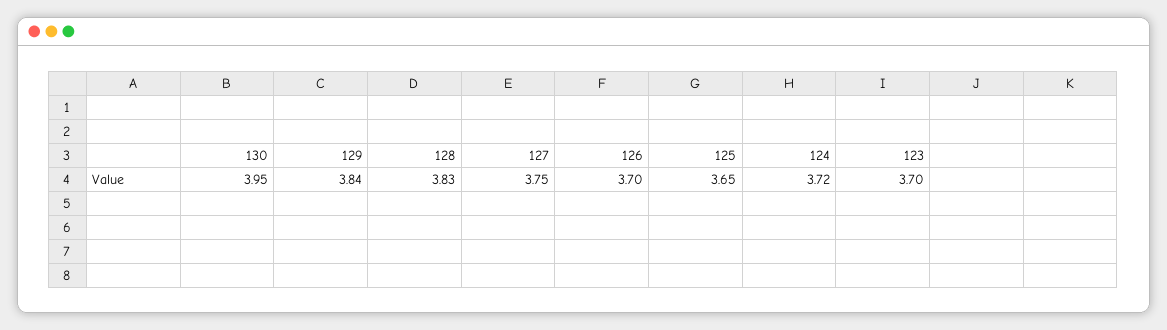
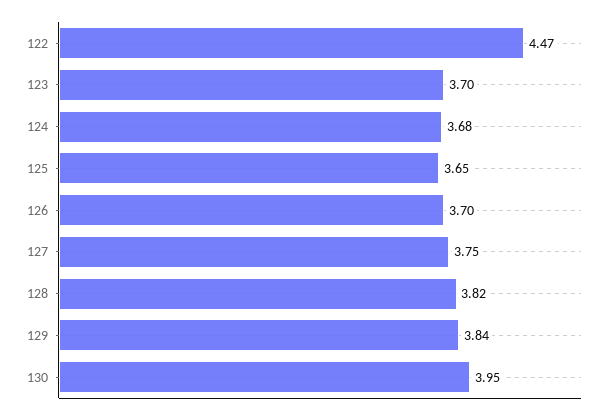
  {
    "130": 3.95,
    "129": 3.84,
-   "128": 3.83,
+   "128": 3.82,
    "127": 3.75,
    "126": 3.7,
    "125": 3.65,
-   "124": 3.72,
+   "124": 3.68,
-   "123": 3.7
+   "123": 3.7,
+   "122": 4.47
  }

